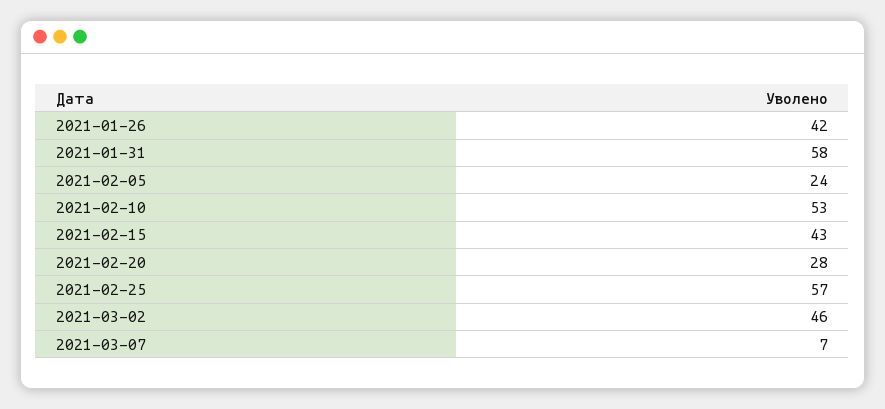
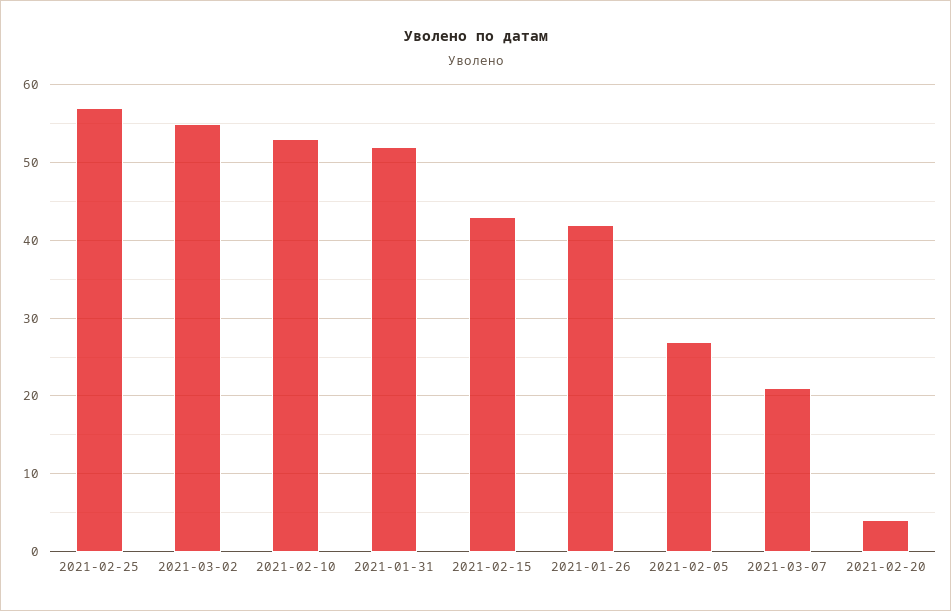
  {
    "2021-01-26": 42,
-   "2021-01-31": 58,
+   "2021-01-31": 52,
-   "2021-02-05": 24,
+   "2021-02-05": 27,
    "2021-02-10": 53,
    "2021-02-15": 43,
-   "2021-02-20": 28,
+   "2021-02-20": 4,
    "2021-02-25": 57,
-   "2021-03-02": 46,
+   "2021-03-02": 55,
-   "2021-03-07": 7
+   "2021-03-07": 21
  }

